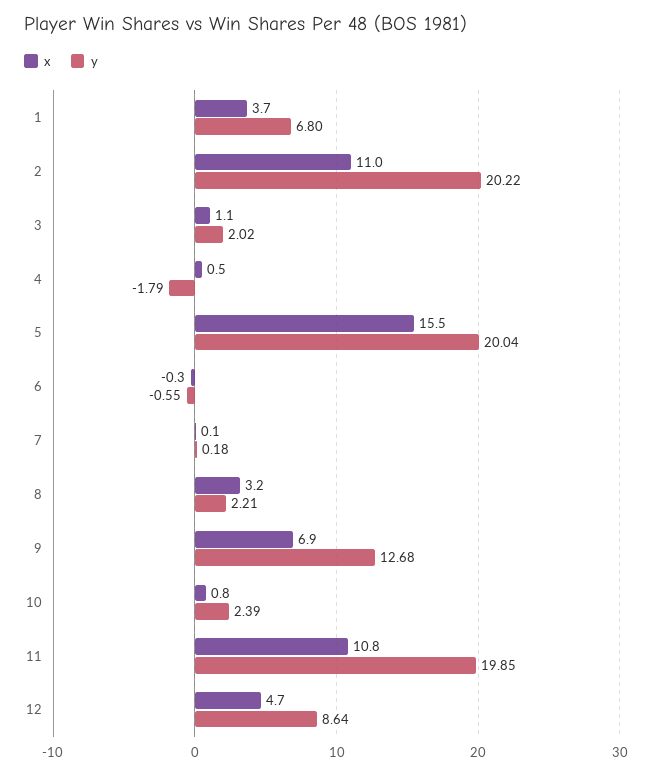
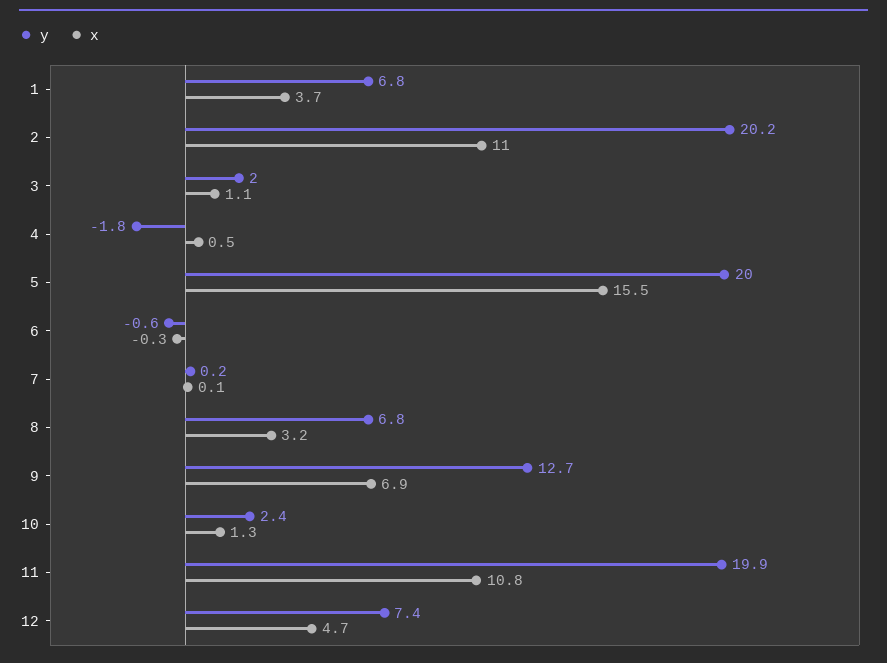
  {
    "x": {
      "1": 3.7,
      "2": 11,
      "3": 1.1,
      "4": 0.5,
      "5": 15.5,
      "6": -0.3,
      "7": 0.1,
      "8": 3.2,
      "9": 6.9,
-     "10": 0.8,
+     "10": 1.3,
      "11": 10.8,
      "12": 4.7
    },
    "y": {
      "1": 6.8,
      "2": 20.22,
      "3": 2.02,
      "4": -1.79,
      "5": 20.04,
      "6": -0.55,
      "7": 0.18,
-     "8": 2.21,
+     "8": 6.8,
      "9": 12.68,
      "10": 2.39,
      "11": 19.85,
-     "12": 8.64
+     "12": 7.4
    }
  }

